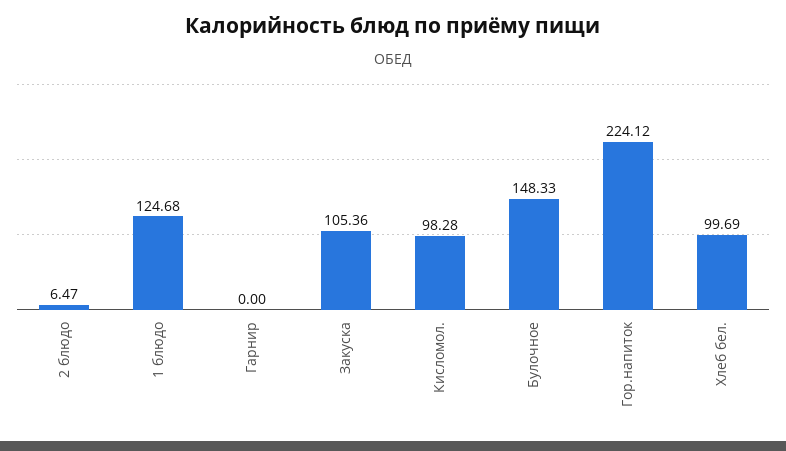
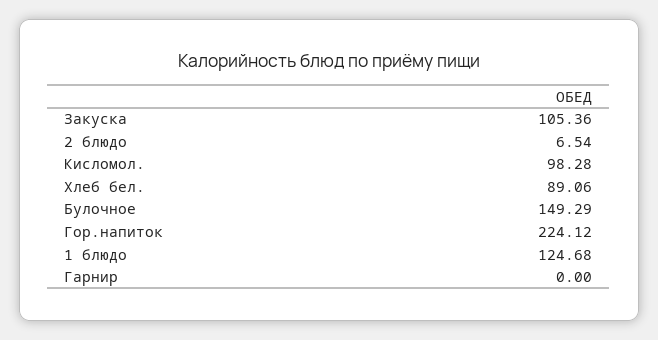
  {
-   "2 блюдо": 6.47,
+   "2 блюдо": 6.54,
    "1 блюдо": 124.68,
    "Гарнир": 0,
    "Закуска": 105.36,
    "Кисломол.": 98.28,
-   "Булочное": 148.33,
+   "Булочное": 149.29,
    "Гор.напиток": 224.12,
-   "Хлеб бел.": 99.69
+   "Хлеб бел.": 89.06
  }

